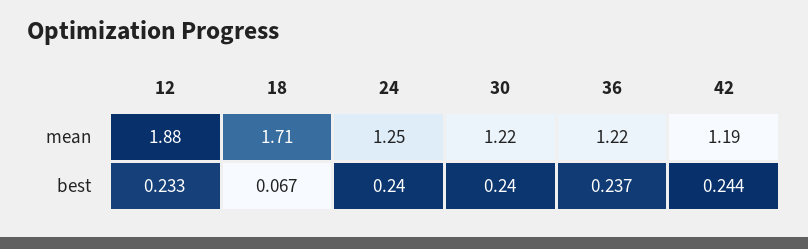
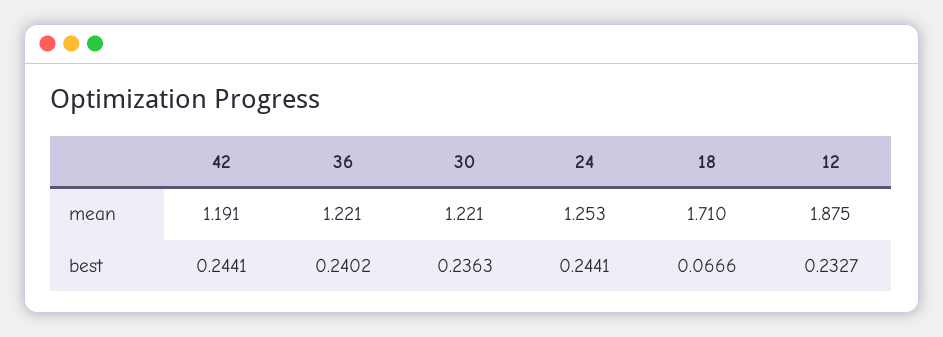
  {
    "12": {
      "mean": 1.875,
      "best": 0.2327
    },
    "18": {
      "mean": 1.71,
      "best": 0.0666
    },
    "24": {
      "mean": 1.253,
-     "best": 0.24
+     "best": 0.2441
    },
    "30": {
      "mean": 1.221,
-     "best": 0.24
+     "best": 0.2363
    },
    "36": {
      "mean": 1.221,
-     "best": 0.237
+     "best": 0.2402
    },
    "42": {
      "mean": 1.191,
      "best": 0.2441
    }
  }

